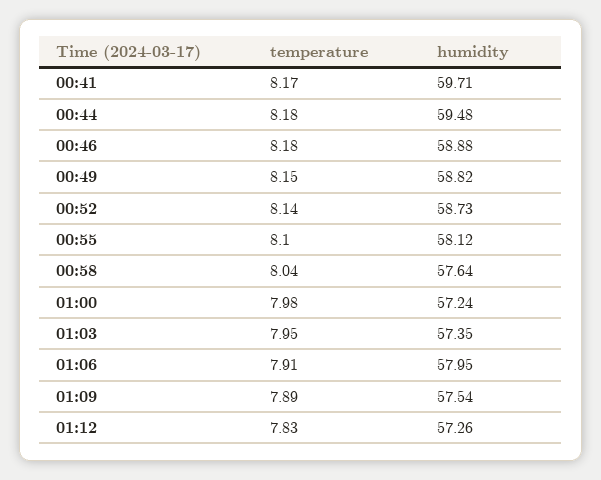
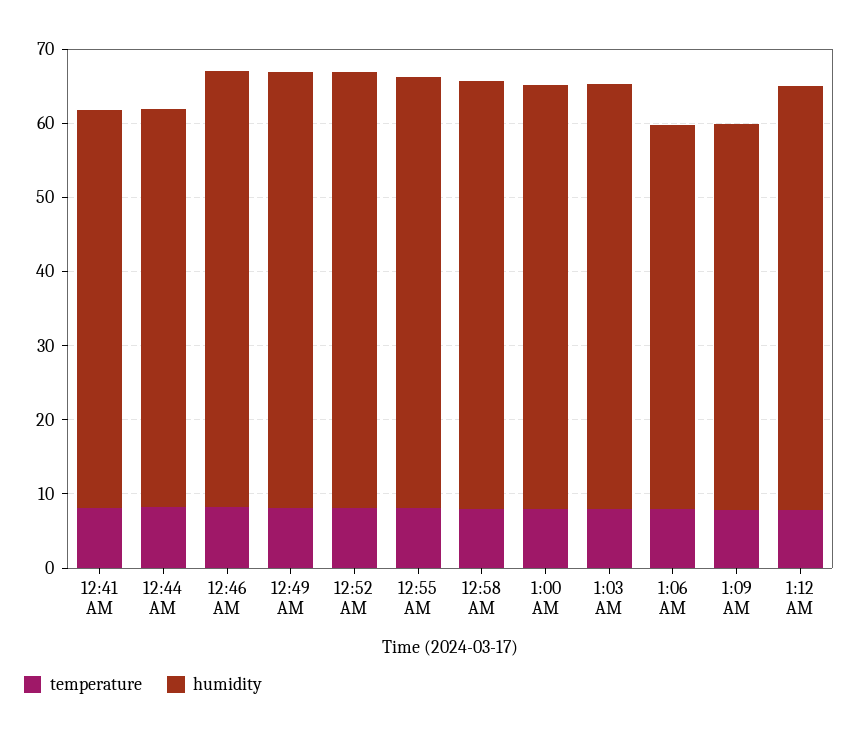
  {
    "temperature": {
      "00:41": 8.17,
      "00:44": 8.18,
      "00:46": 8.18,
      "00:49": 8.15,
      "00:52": 8.14,
      "00:55": 8.1,
      "00:58": 8.04,
      "01:00": 7.98,
      "01:03": 7.95,
      "01:06": 7.91,
      "01:09": 7.89,
      "01:12": 7.83
    },
    "humidity": {
-     "00:41": 59.71,
+     "00:41": 54,
-     "00:44": 59.48,
+     "00:44": 54,
      "00:46": 58.88,
      "00:49": 58.82,
      "00:52": 58.73,
      "00:55": 58.12,
      "00:58": 57.64,
      "01:00": 57.24,
      "01:03": 57.35,
-     "01:06": 57.95,
+     "01:06": 52,
-     "01:09": 57.54,
+     "01:09": 52,
      "01:12": 57.26
    }
  }

